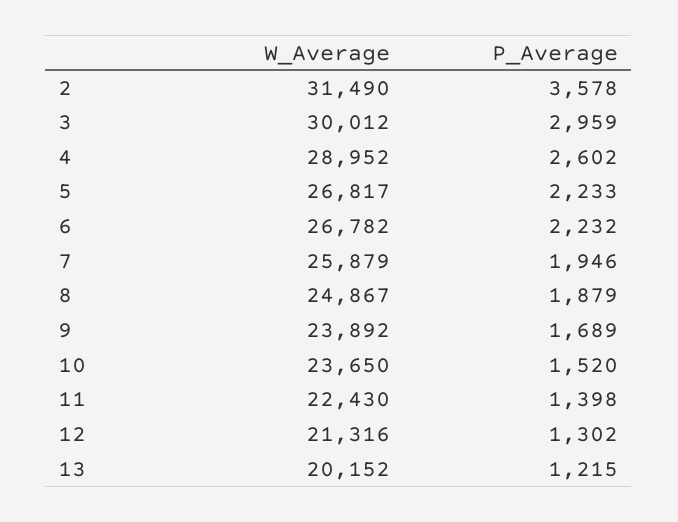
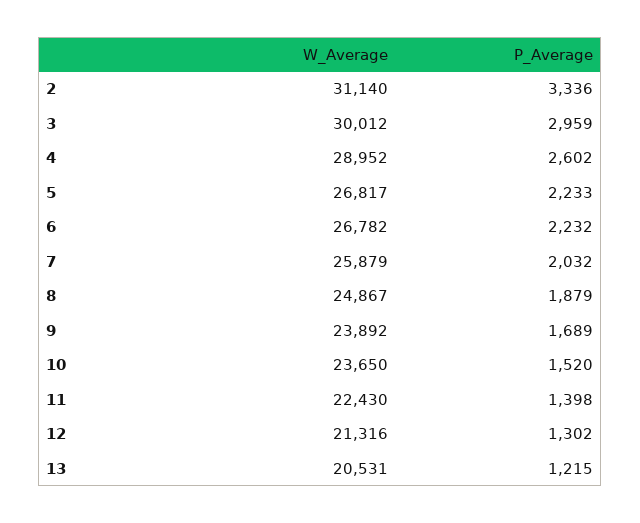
  {
    "W_Average": {
-     "2": 31490,
+     "2": 31140,
      "3": 30012,
      "4": 28952,
      "5": 26817,
      "6": 26782,
      "7": 25879,
      "8": 24867,
      "9": 23892,
      "10": 23650,
      "11": 22430,
      "12": 21316,
-     "13": 20152
+     "13": 20531
    },
    "P_Average": {
-     "2": 3578,
+     "2": 3336,
      "3": 2959,
      "4": 2602,
      "5": 2233,
      "6": 2232,
-     "7": 1946,
+     "7": 2032,
      "8": 1879,
      "9": 1689,
      "10": 1520,
      "11": 1398,
      "12": 1302,
      "13": 1215
    }
  }

